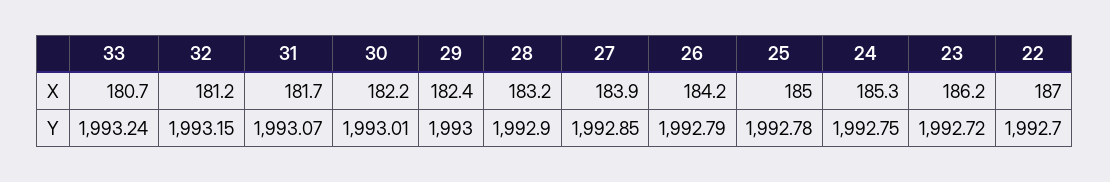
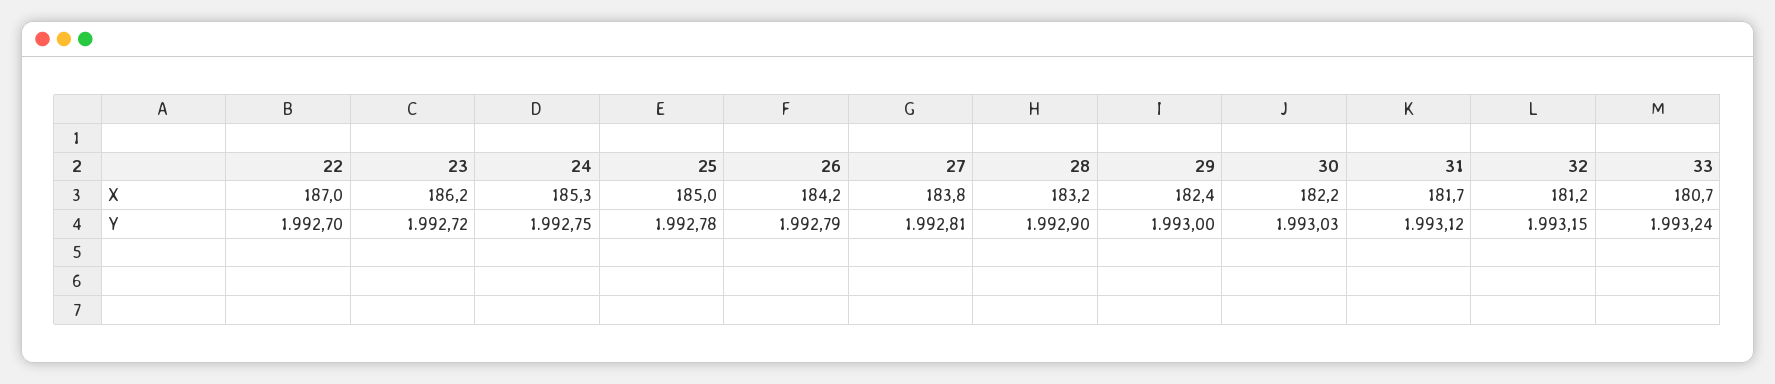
  {
    "33": {
      "X": 180.7,
      "Y": 1993.24
    },
    "32": {
      "X": 181.2,
      "Y": 1993.15
    },
    "31": {
      "X": 181.7,
-     "Y": 1993.07
+     "Y": 1993.12
    },
    "30": {
      "X": 182.2,
-     "Y": 1993.01
+     "Y": 1993.03
    },
    "29": {
      "X": 182.4,
      "Y": 1993
    },
    "28": {
      "X": 183.2,
      "Y": 1992.9
    },
    "27": {
-     "X": 183.9,
+     "X": 183.8,
-     "Y": 1992.85
+     "Y": 1992.81
    },
    "26": {
      "X": 184.2,
      "Y": 1992.79
    },
    "25": {
      "X": 185,
      "Y": 1992.78
    },
    "24": {
      "X": 185.3,
      "Y": 1992.75
    },
    "23": {
      "X": 186.2,
      "Y": 1992.72
    },
    "22": {
      "X": 187,
      "Y": 1992.7
    }
  }

